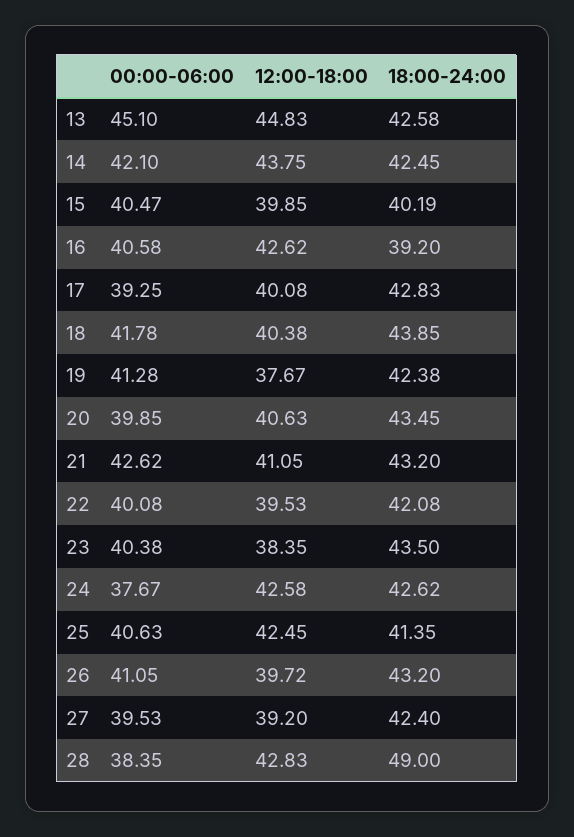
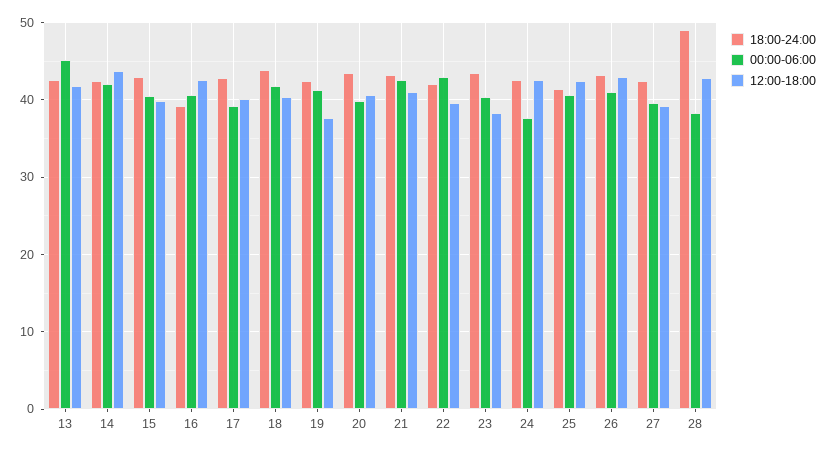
  {
    "00:00-06:00": {
      "13": 45.1,
      "14": 42.1,
      "15": 40.47,
      "16": 40.58,
      "17": 39.25,
      "18": 41.78,
      "19": 41.28,
      "20": 39.85,
      "21": 42.62,
-     "22": 40.08,
+     "22": 43,
      "23": 40.38,
      "24": 37.67,
      "25": 40.63,
      "26": 41.05,
      "27": 39.53,
      "28": 38.35
    },
    "12:00-18:00": {
-     "13": 44.83,
+     "13": 42,
      "14": 43.75,
      "15": 39.85,
      "16": 42.62,
      "17": 40.08,
      "18": 40.38,
      "19": 37.67,
      "20": 40.63,
      "21": 41.05,
      "22": 39.53,
      "23": 38.35,
      "24": 42.58,
      "25": 42.45,
-     "26": 39.72,
+     "26": 43,
      "27": 39.2,
      "28": 42.83
    },
    "18:00-24:00": {
      "13": 42.58,
      "14": 42.45,
-     "15": 40.19,
+     "15": 43,
      "16": 39.2,
      "17": 42.83,
      "18": 43.85,
      "19": 42.38,
      "20": 43.45,
      "21": 43.2,
      "22": 42.08,
      "23": 43.5,
      "24": 42.62,
      "25": 41.35,
      "26": 43.2,
      "27": 42.4,
      "28": 49
    }
  }

